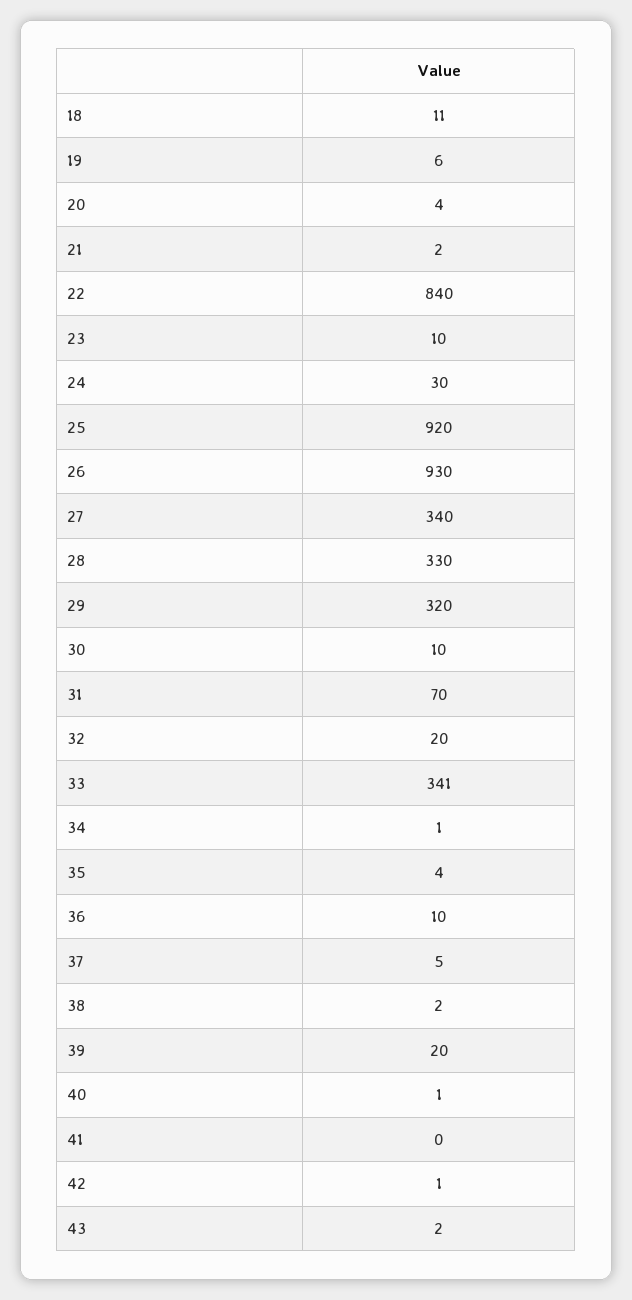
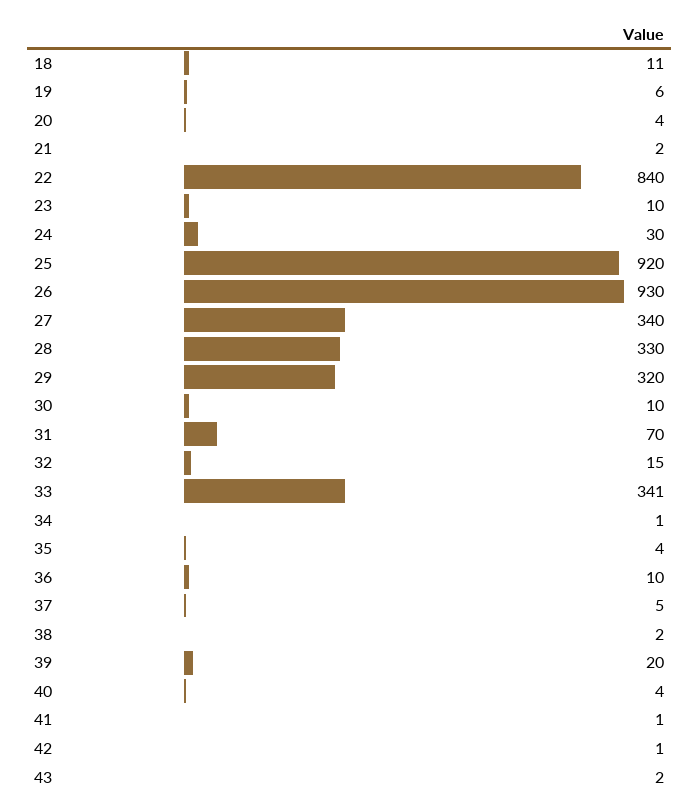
  {
    "18": 11,
    "19": 6,
    "20": 4,
    "21": 2,
    "22": 840,
    "23": 10,
    "24": 30,
    "25": 920,
    "26": 930,
    "27": 340,
    "28": 330,
    "29": 320,
    "30": 10,
    "31": 70,
-   "32": 20,
+   "32": 15,
    "33": 341,
    "34": 1,
    "35": 4,
    "36": 10,
    "37": 5,
    "38": 2,
    "39": 20,
-   "40": 1,
+   "40": 4,
-   "41": 0,
+   "41": 1,
    "42": 1,
    "43": 2
  }

